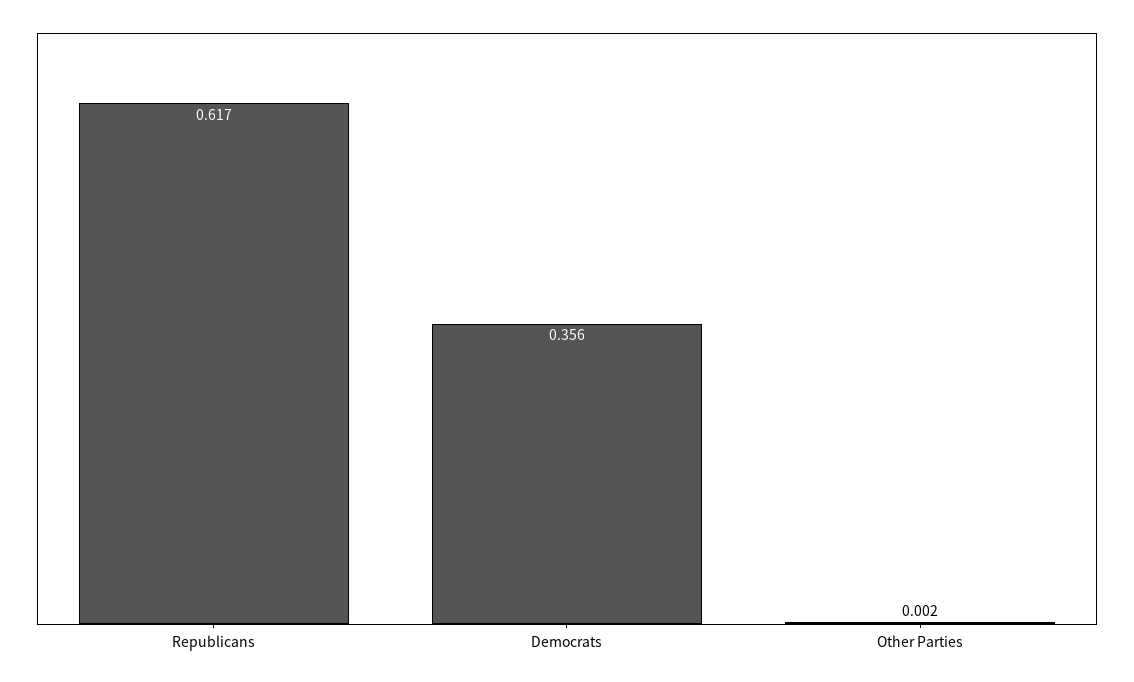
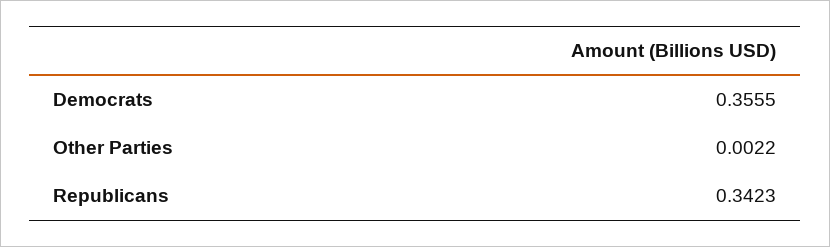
  {
-   "Republicans": 0.617,
+   "Republicans": 0.3423,
    "Democrats": 0.3555,
    "Other Parties": 0.0022
  }

